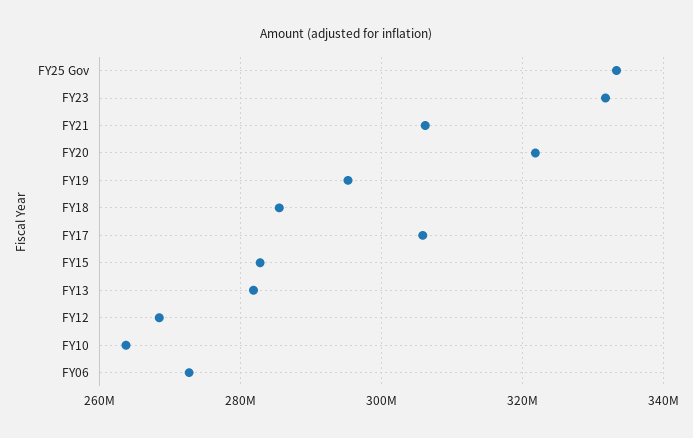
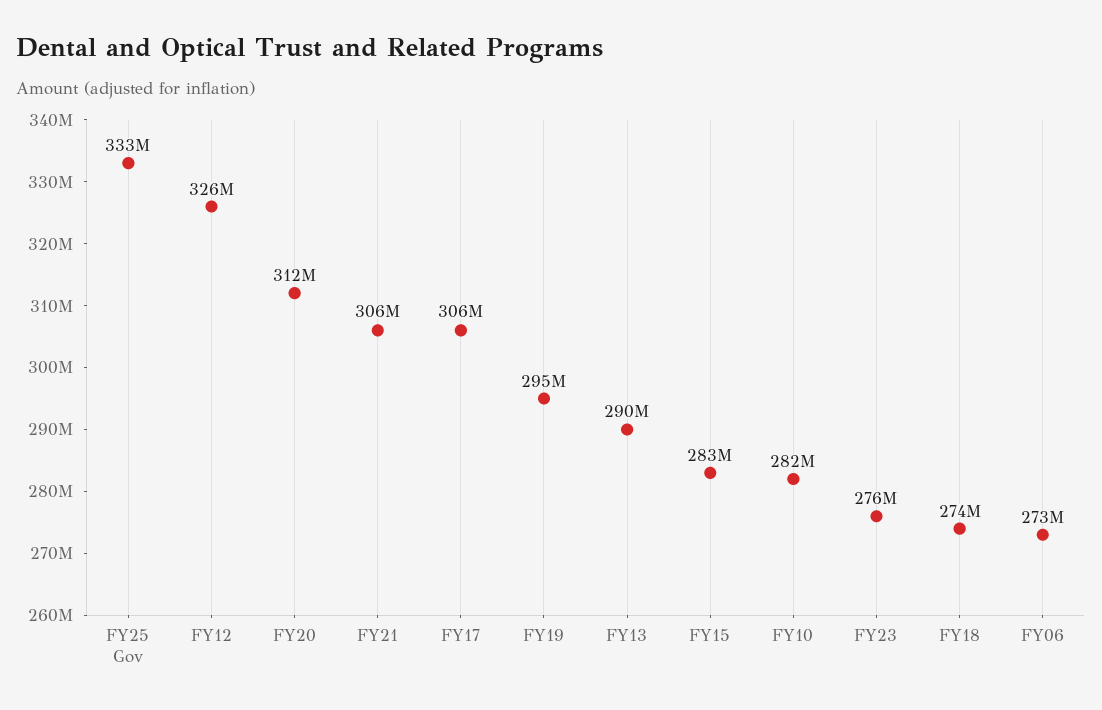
  {
    "FY25 Gov": 333000000,
-   "FY23": 332000000,
+   "FY23": 276000000,
    "FY21": 306000000,
-   "FY20": 322000000,
+   "FY20": 312000000,
    "FY19": 295000000,
-   "FY18": 286000000,
+   "FY18": 274000000,
    "FY17": 306000000,
    "FY15": 283000000,
-   "FY13": 282000000,
+   "FY13": 290000000,
-   "FY12": 268000000,
+   "FY12": 326000000,
-   "FY10": 264000000,
+   "FY10": 282000000,
    "FY06": 273000000
  }

